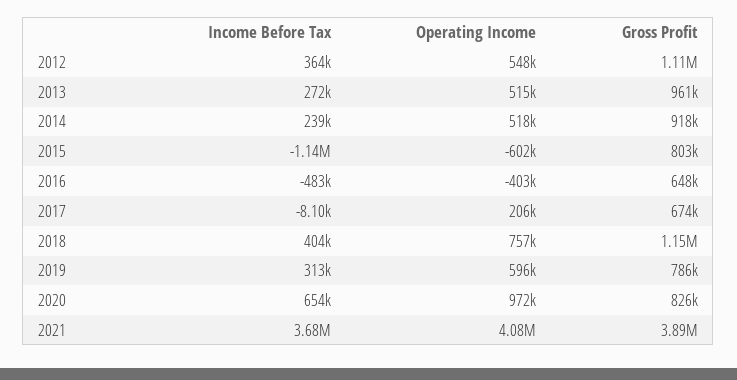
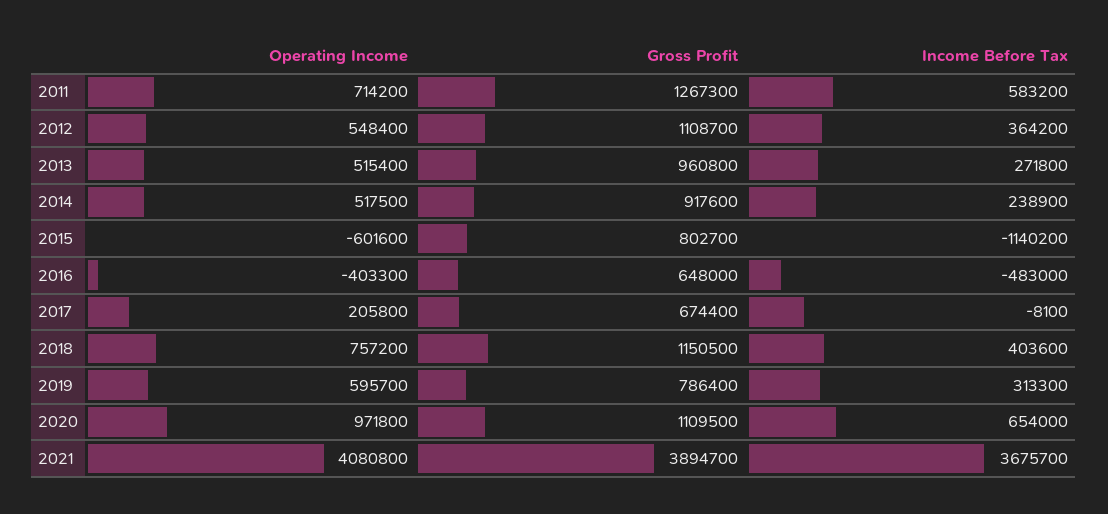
  {
    "Income Before Tax": {
      "2012": 364200,
      "2013": 271800,
      "2014": 238900,
      "2015": -1140200,
      "2016": -483000,
      "2017": -8100,
      "2018": 403600,
      "2019": 313300,
      "2020": 654000,
-     "2021": 3675700
+     "2021": 3675700,
+     "2011": 583200
    },
    "Operating Income": {
      "2012": 548400,
      "2013": 515400,
      "2014": 517500,
      "2015": -601600,
      "2016": -403300,
      "2017": 205800,
      "2018": 757200,
      "2019": 595700,
      "2020": 971800,
-     "2021": 4080800
+     "2021": 4080800,
+     "2011": 714200
    },
    "Gross Profit": {
      "2012": 1108700,
      "2013": 960800,
      "2014": 917600,
      "2015": 802700,
      "2016": 648000,
      "2017": 674400,
      "2018": 1150500,
      "2019": 786400,
-     "2020": 826000,
+     "2020": 1109500,
-     "2021": 3894700
+     "2021": 3894700,
+     "2011": 1267300
    }
  }

